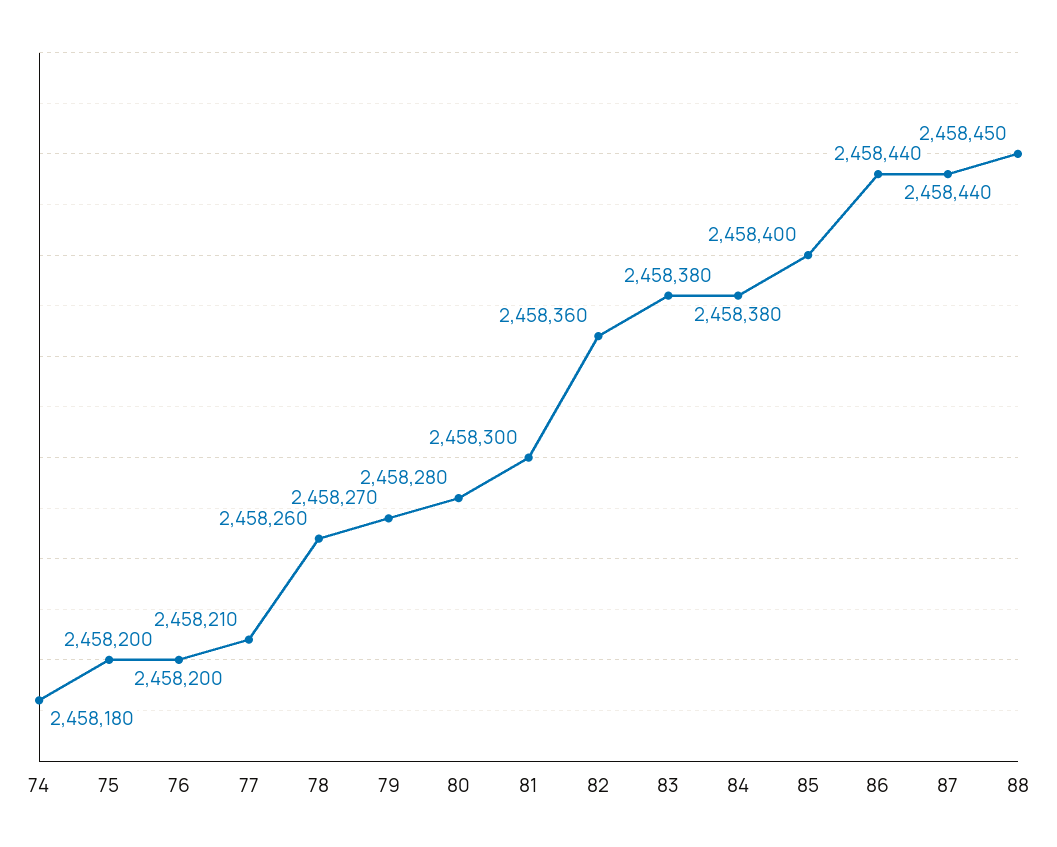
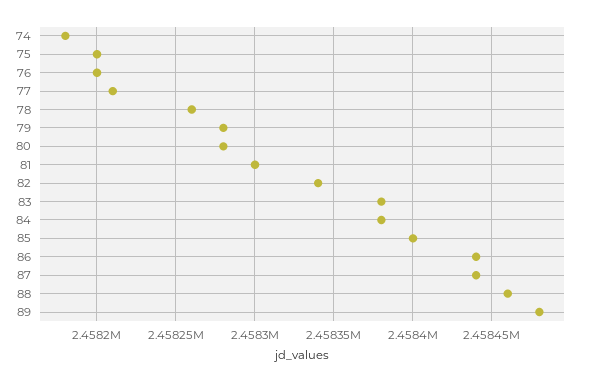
  {
    "74": 2458180,
    "75": 2458200,
    "76": 2458200,
    "77": 2458210,
    "78": 2458260,
-   "79": 2458270,
+   "79": 2458280,
    "80": 2458280,
    "81": 2458300,
-   "82": 2458360,
+   "82": 2458340,
    "83": 2458380,
    "84": 2458380,
    "85": 2458400,
    "86": 2458440,
    "87": 2458440,
-   "88": 2458450
+   "88": 2458460,
+   "89": 2458480
  }

